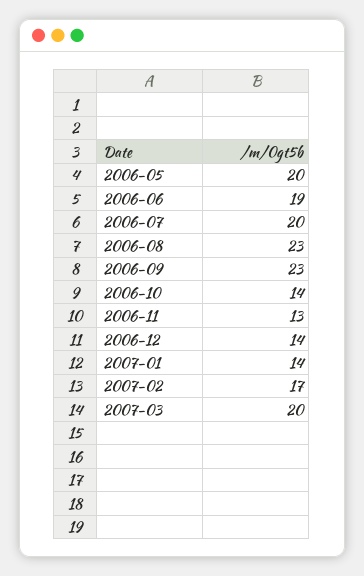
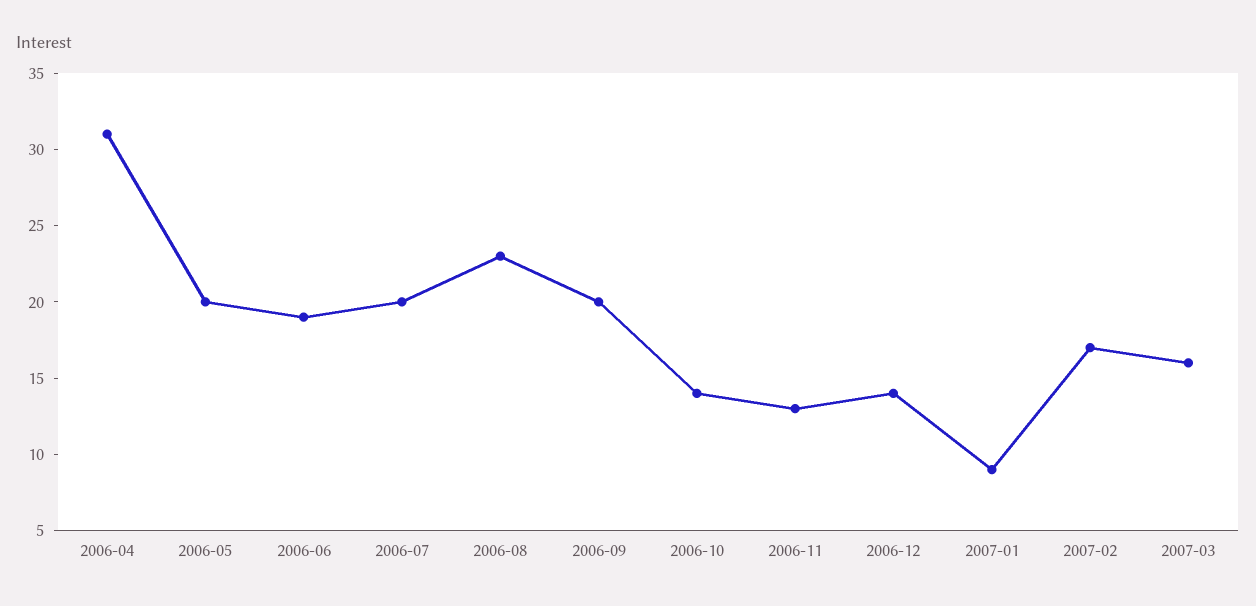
  {
    "2006-05": 20,
    "2006-06": 19,
    "2006-07": 20,
    "2006-08": 23,
-   "2006-09": 23,
+   "2006-09": 20,
    "2006-10": 14,
    "2006-11": 13,
    "2006-12": 14,
-   "2007-01": 14,
+   "2007-01": 9,
    "2007-02": 17,
-   "2007-03": 20
+   "2007-03": 16,
+   "2006-04": 31
  }

